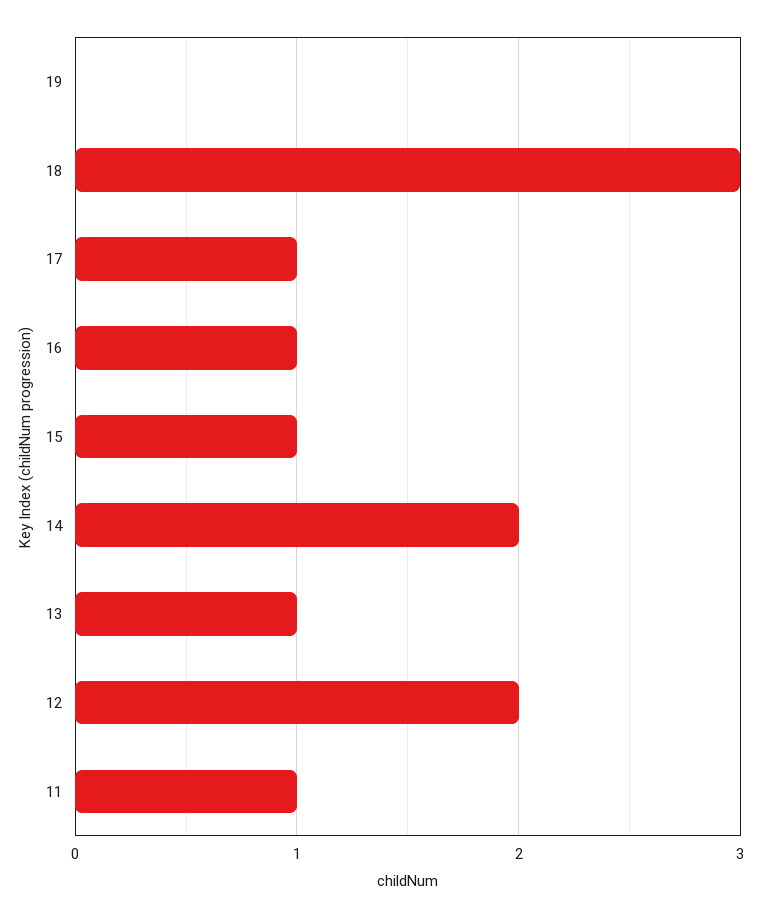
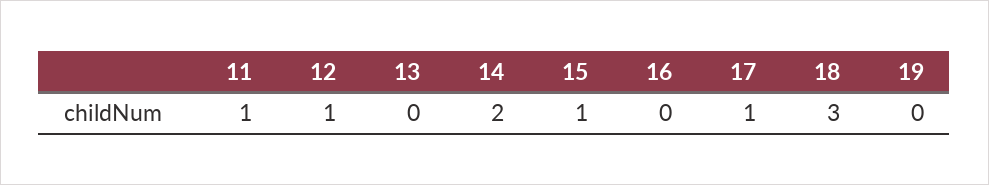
  {
    "19": 0,
    "18": 3,
    "17": 1,
-   "16": 1,
+   "16": 0,
    "15": 1,
    "14": 2,
-   "13": 1,
+   "13": 0,
-   "12": 2,
+   "12": 1,
    "11": 1
  }

